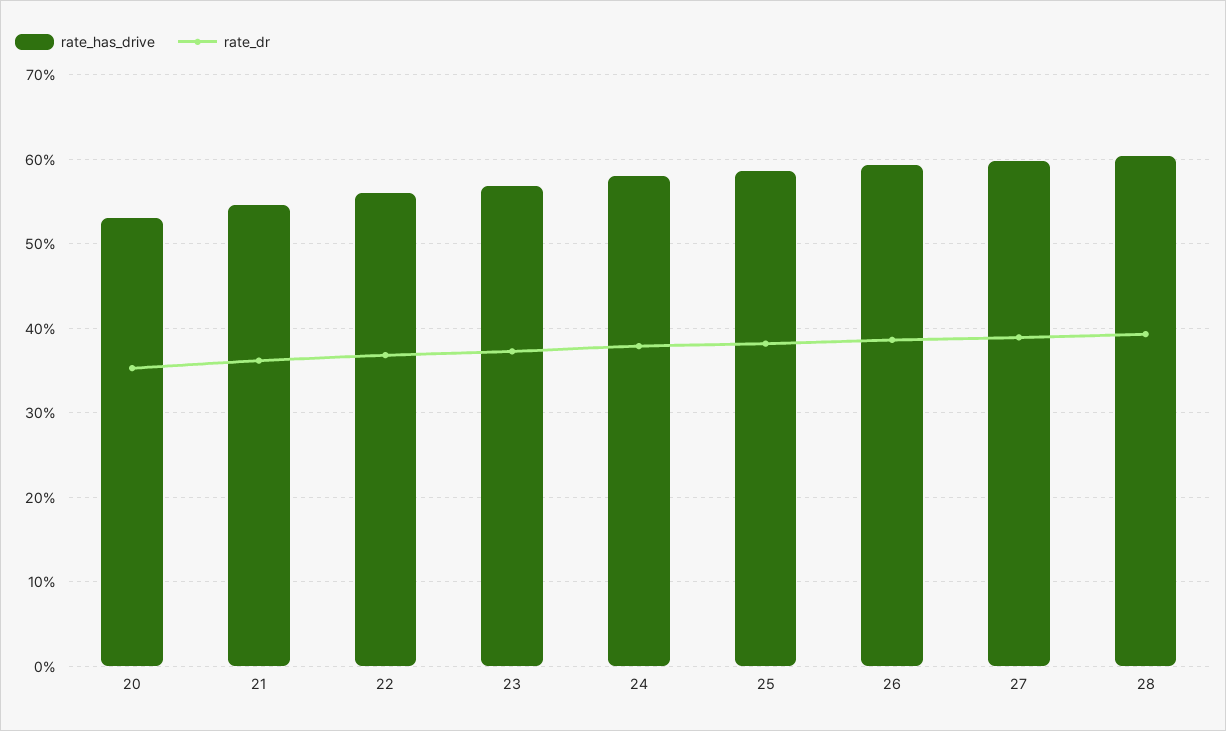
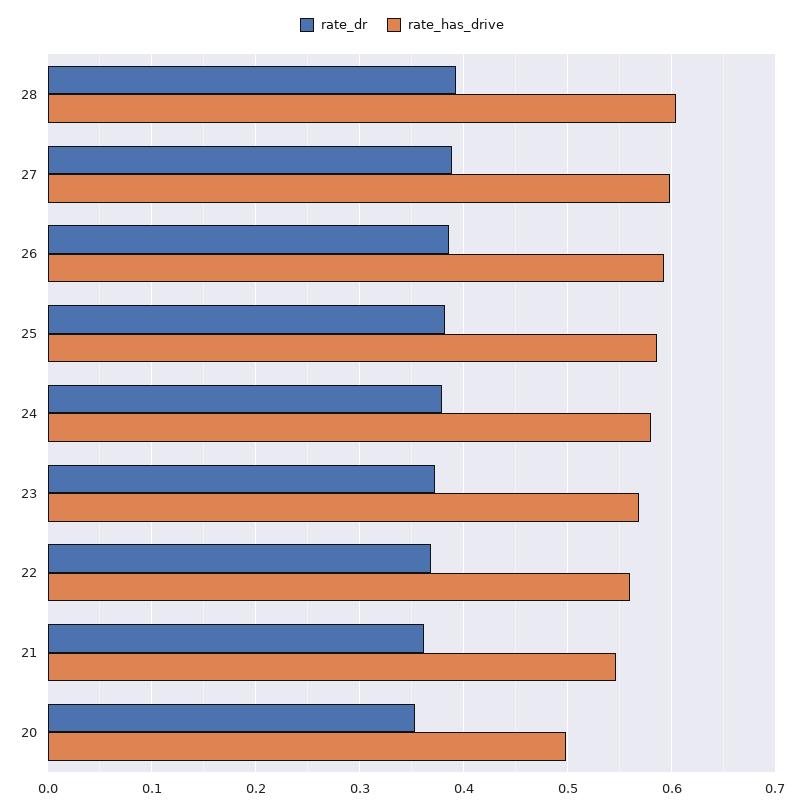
  {
    "rate_has_drive": {
-     "20": 0.53,
+     "20": 0.5,
      "21": 0.55,
      "22": 0.56,
      "23": 0.57,
      "24": 0.58,
      "25": 0.59,
      "26": 0.59,
      "27": 0.6,
      "28": 0.6
    },
    "rate_dr": {
      "20": 0.35,
      "21": 0.36,
      "22": 0.37,
      "23": 0.37,
      "24": 0.38,
      "25": 0.38,
      "26": 0.39,
      "27": 0.39,
      "28": 0.39
    }
  }

